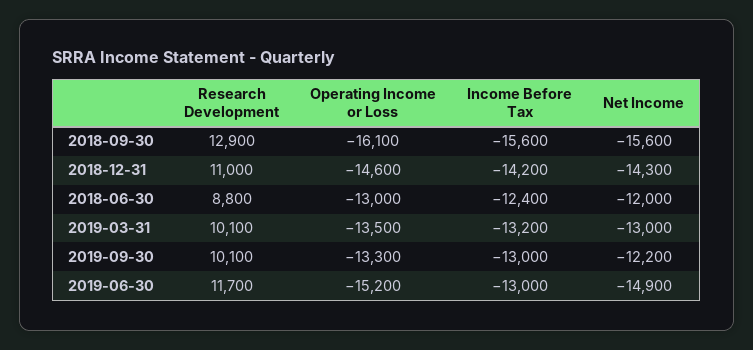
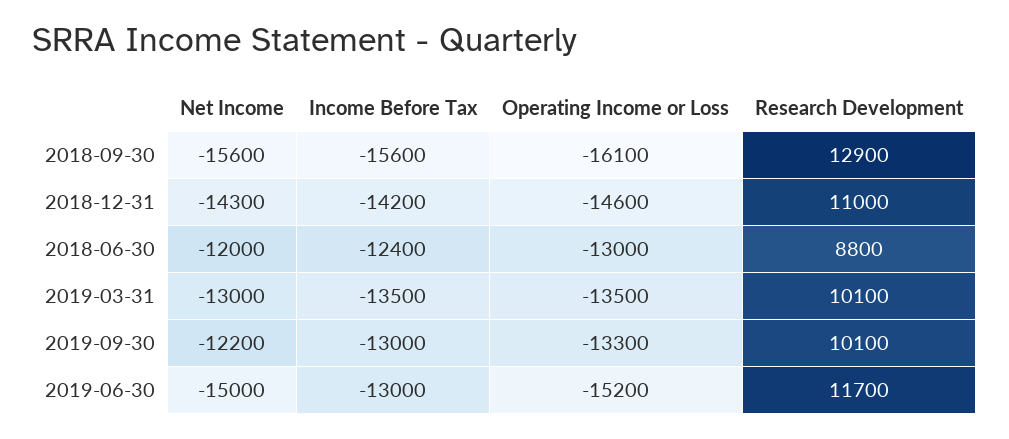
  {
    "Research Development": {
      "2018-09-30": 12900,
      "2018-12-31": 11000,
      "2018-06-30": 8800,
      "2019-03-31": 10100,
      "2019-09-30": 10100,
      "2019-06-30": 11700
    },
    "Operating Income or Loss": {
      "2018-09-30": -16100,
      "2018-12-31": -14600,
      "2018-06-30": -13000,
      "2019-03-31": -13500,
      "2019-09-30": -13300,
      "2019-06-30": -15200
    },
    "Income Before Tax": {
      "2018-09-30": -15600,
      "2018-12-31": -14200,
      "2018-06-30": -12400,
-     "2019-03-31": -13200,
+     "2019-03-31": -13500,
      "2019-09-30": -13000,
      "2019-06-30": -13000
    },
    "Net Income": {
      "2018-09-30": -15600,
      "2018-12-31": -14300,
      "2018-06-30": -12000,
      "2019-03-31": -13000,
      "2019-09-30": -12200,
-     "2019-06-30": -14900
+     "2019-06-30": -15000
    }
  }

